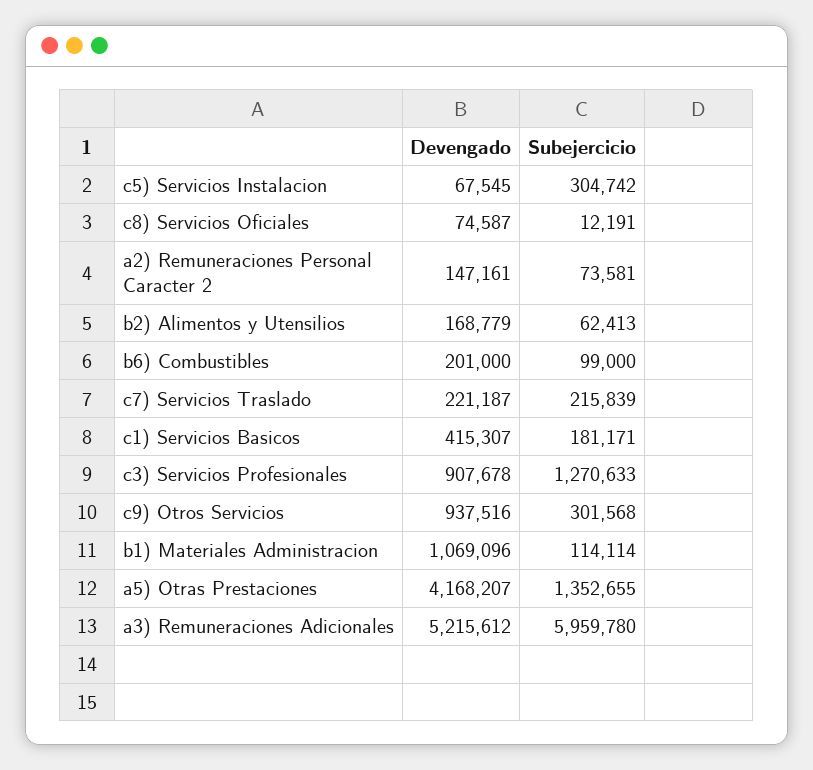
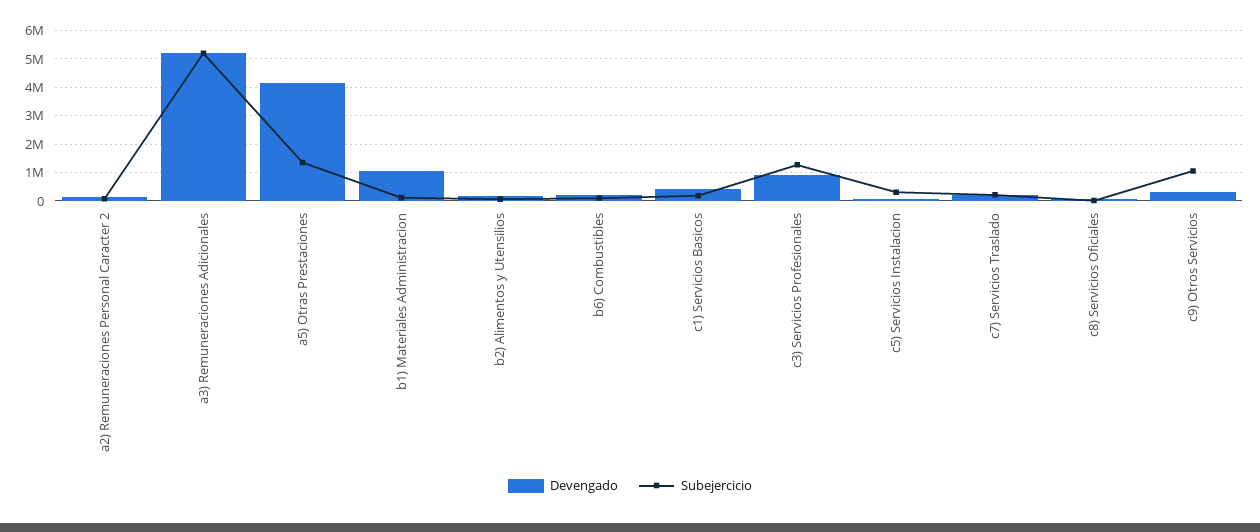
  {
    "Devengado": {
      "c5) Servicios Instalacion": 67545,
      "c8) Servicios Oficiales": 74587,
      "a2) Remuneraciones Personal Caracter 2": 147161,
      "b2) Alimentos y Utensilios": 168779,
      "b6) Combustibles": 201000,
      "c7) Servicios Traslado": 221187,
      "c1) Servicios Basicos": 415307,
      "c3) Servicios Profesionales": 907678,
-     "c9) Otros Servicios": 937516,
+     "c9) Otros Servicios": 250000,
      "b1) Materiales Administracion": 1069096,
      "a5) Otras Prestaciones": 4168207,
      "a3) Remuneraciones Adicionales": 5215612
    },
    "Subejercicio": {
      "c5) Servicios Instalacion": 304742,
      "c8) Servicios Oficiales": 12191,
      "a2) Remuneraciones Personal Caracter 2": 73581,
      "b2) Alimentos y Utensilios": 62413,
      "b6) Combustibles": 99000,
      "c7) Servicios Traslado": 215839,
      "c1) Servicios Basicos": 181171,
      "c3) Servicios Profesionales": 1270633,
-     "c9) Otros Servicios": 301568,
+     "c9) Otros Servicios": 1000000,
      "b1) Materiales Administracion": 114114,
      "a5) Otras Prestaciones": 1352655,
-     "a3) Remuneraciones Adicionales": 5959780
+     "a3) Remuneraciones Adicionales": 5250000
    }
  }

